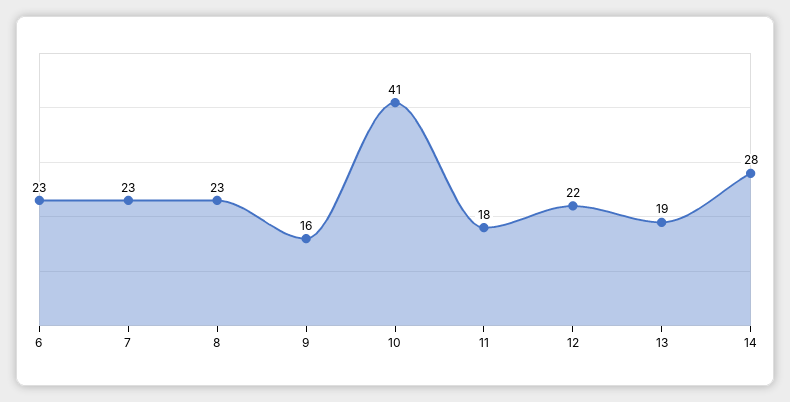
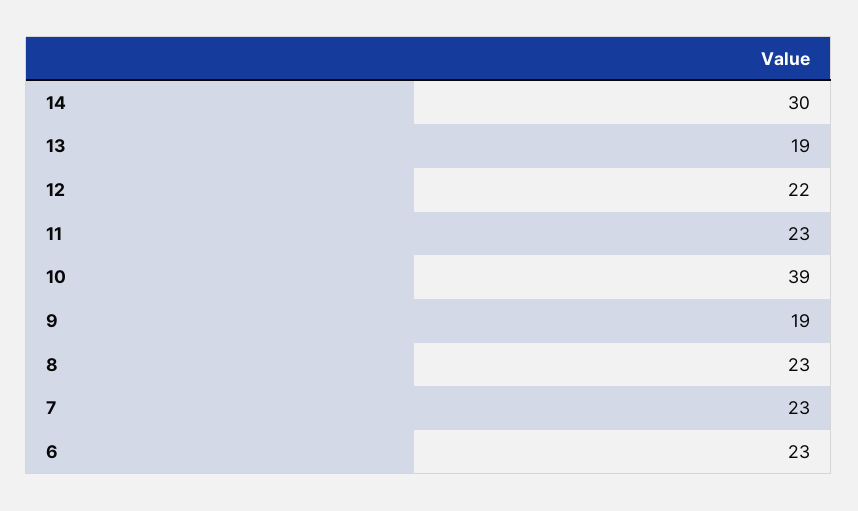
  {
    "6": 23,
    "7": 23,
    "8": 23,
-   "9": 16,
+   "9": 19,
-   "10": 41,
+   "10": 39,
-   "11": 18,
+   "11": 23,
    "12": 22,
    "13": 19,
-   "14": 28
+   "14": 30
  }

